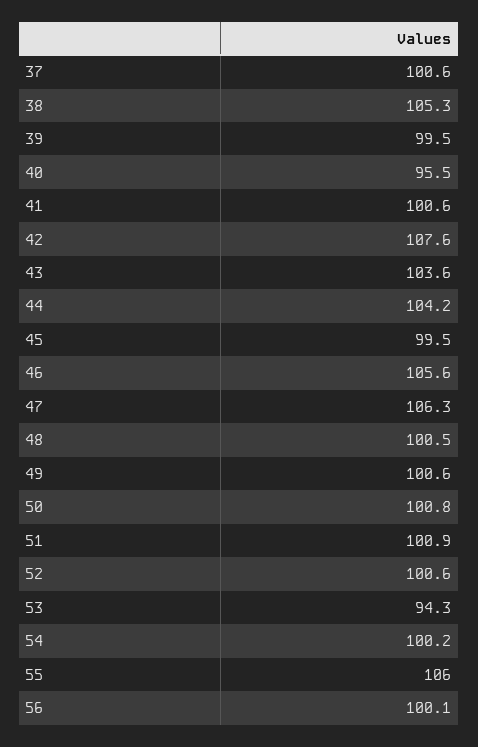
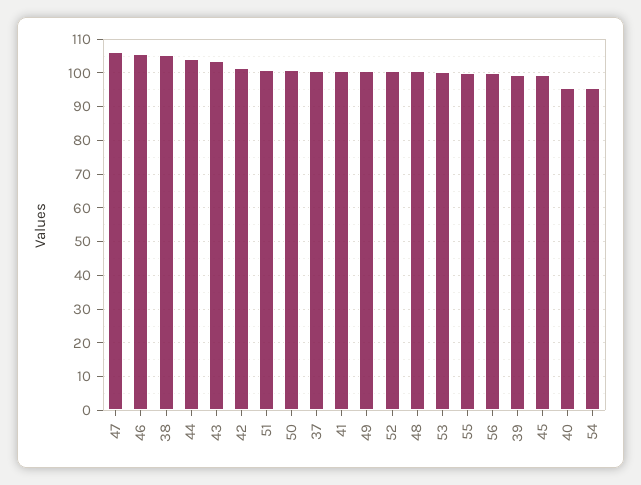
  {
    "37": 100.6,
    "38": 105.3,
    "39": 99.5,
    "40": 95.5,
    "41": 100.6,
-   "42": 107.6,
+   "42": 102,
    "43": 103.6,
    "44": 104.2,
    "45": 99.5,
    "46": 105.6,
    "47": 106.3,
    "48": 100.5,
    "49": 100.6,
    "50": 100.8,
    "51": 100.9,
    "52": 100.6,
-   "53": 94.3,
+   "53": 100,
-   "54": 100.2,
+   "54": 96,
-   "55": 106,
+   "55": 100,
    "56": 100.1
  }

